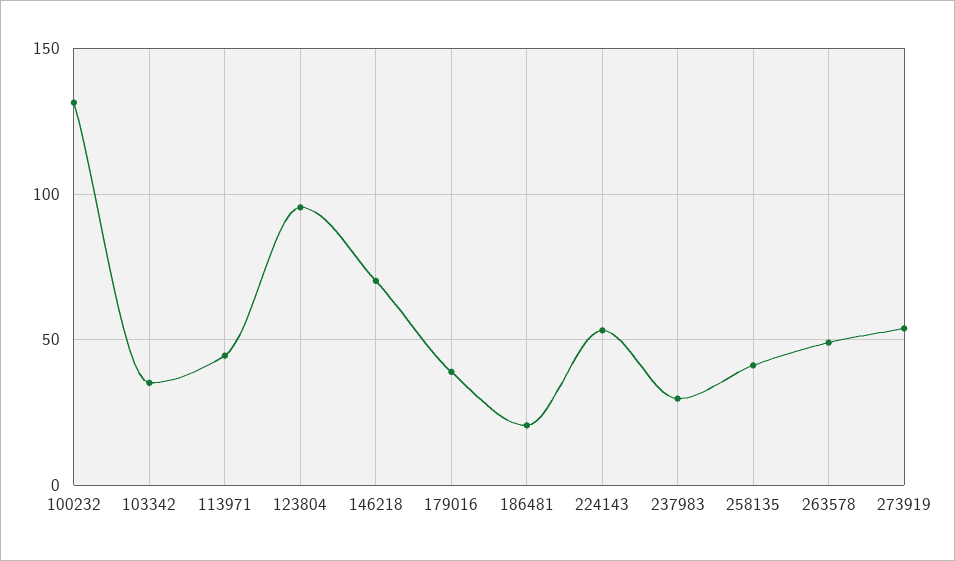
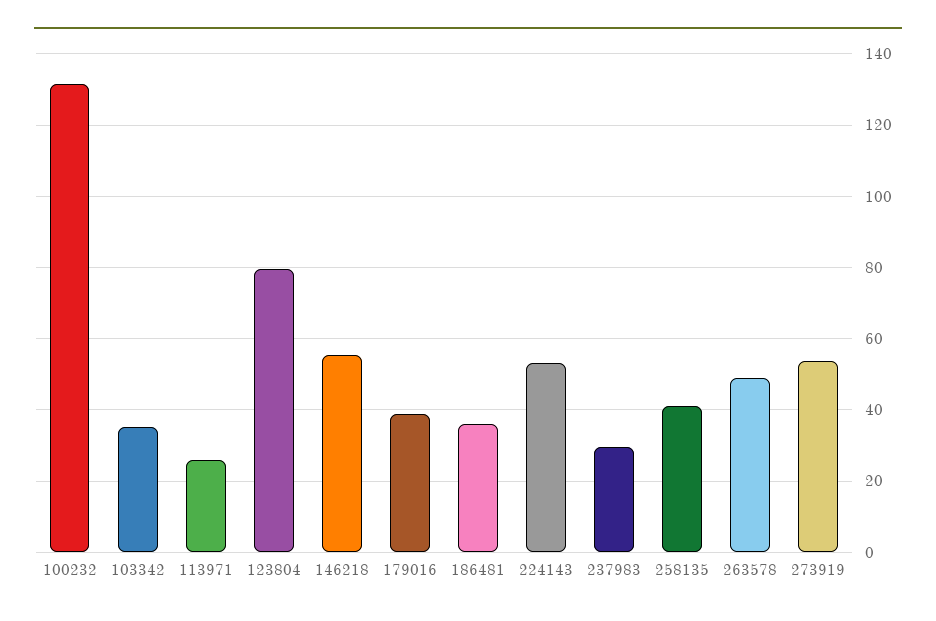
  {
    "100232": 132,
    "103342": 36,
-   "113971": 45,
+   "113971": 26,
-   "123804": 95,
+   "123804": 80,
-   "146218": 70,
+   "146218": 56,
    "179016": 38,
-   "186481": 20,
+   "186481": 36,
    "224143": 54,
    "237983": 30,
    "258135": 42,
    "263578": 48,
    "273919": 54
  }

